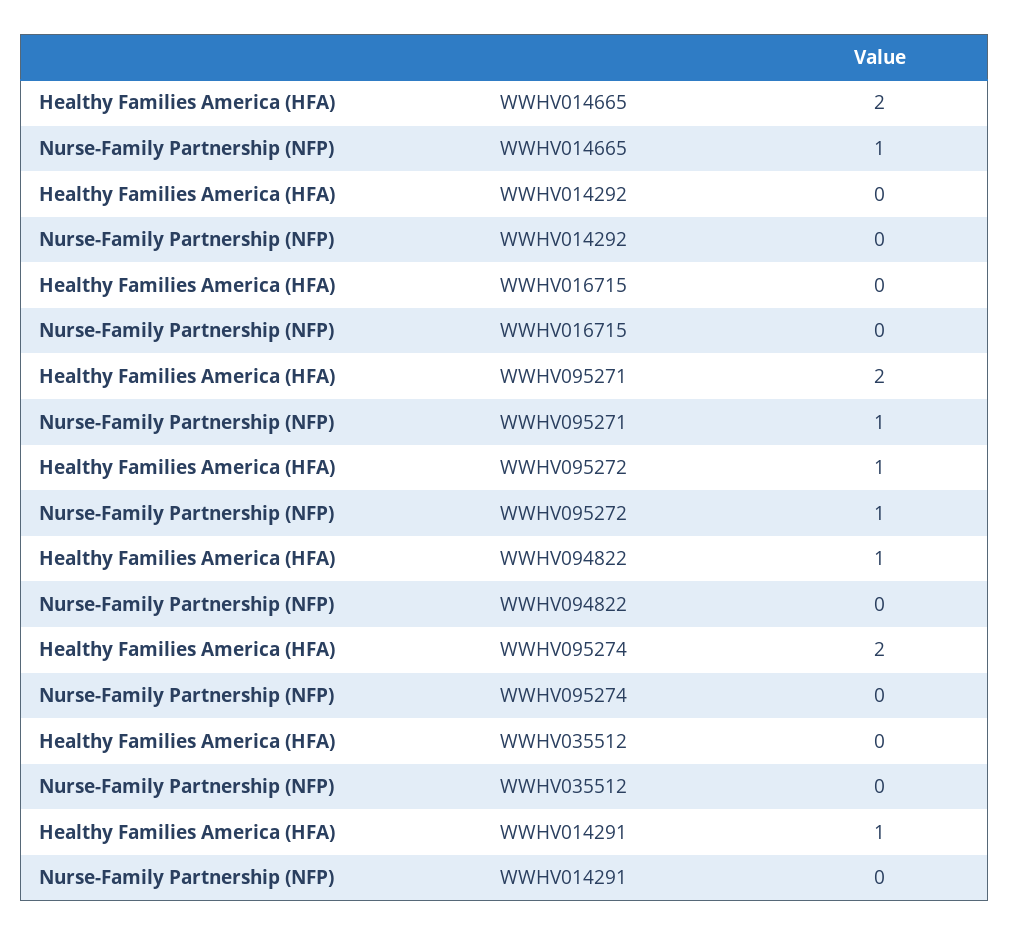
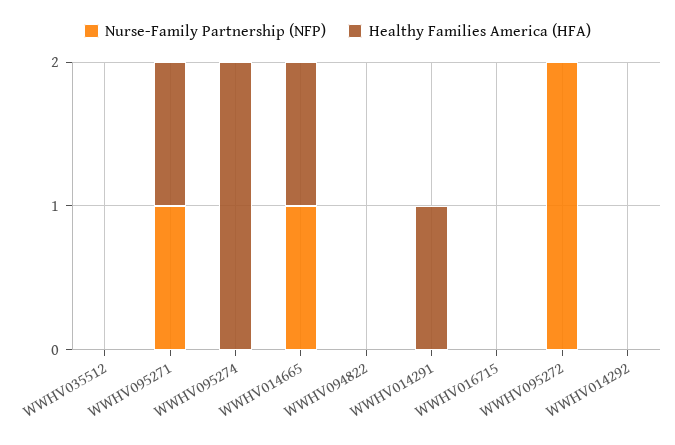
  {
    "Healthy Families America (HFA)": {
-     "WWHV014665": 2,
+     "WWHV014665": 1,
      "WWHV014292": 0,
      "WWHV016715": 0,
-     "WWHV095271": 2,
+     "WWHV095271": 1,
-     "WWHV095272": 1,
+     "WWHV095272": 0,
-     "WWHV094822": 1,
+     "WWHV094822": 0,
      "WWHV095274": 2,
      "WWHV035512": 0,
      "WWHV014291": 1
    },
    "Nurse-Family Partnership (NFP)": {
      "WWHV014665": 1,
      "WWHV014292": 0,
      "WWHV016715": 0,
      "WWHV095271": 1,
-     "WWHV095272": 1,
+     "WWHV095272": 2,
      "WWHV094822": 0,
      "WWHV095274": 0,
      "WWHV035512": 0,
      "WWHV014291": 0
    }
  }

